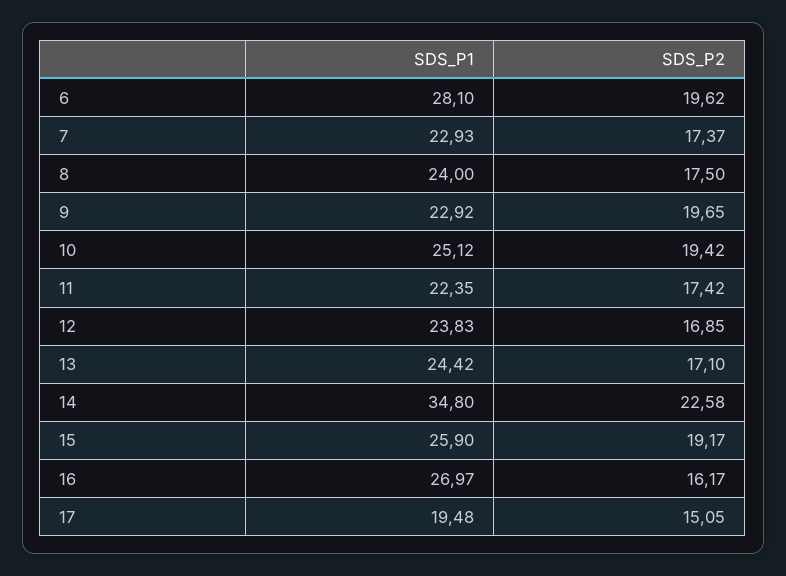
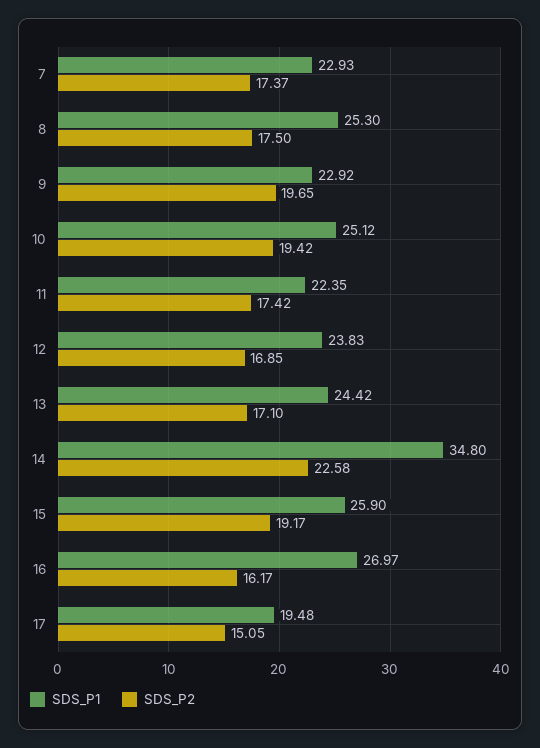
  {
    "SDS_P1": {
-     "6": 28.1,
      "7": 22.93,
-     "8": 24,
+     "8": 25.3,
      "9": 22.92,
      "10": 25.12,
      "11": 22.35,
      "12": 23.83,
      "13": 24.42,
      "14": 34.8,
      "15": 25.9,
      "16": 26.97,
      "17": 19.48
    },
    "SDS_P2": {
-     "6": 19.62,
      "7": 17.37,
      "8": 17.5,
      "9": 19.65,
      "10": 19.42,
      "11": 17.42,
      "12": 16.85,
      "13": 17.1,
      "14": 22.58,
      "15": 19.17,
      "16": 16.17,
      "17": 15.05
    }
  }

